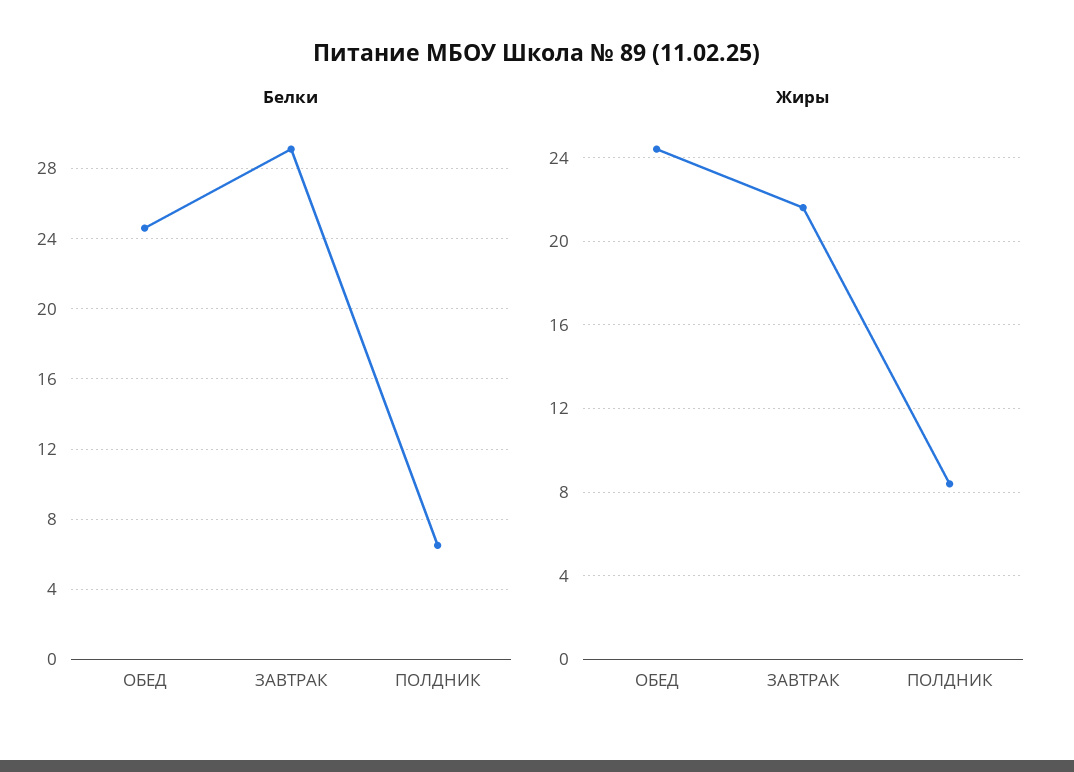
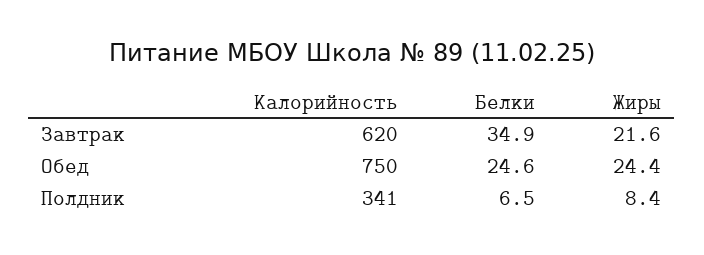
  {
    "Белки": {
      "ОБЕД": 24.6,
-     "ЗАВТРАК": 29,
+     "ЗАВТРАК": 34.9,
      "ПОЛДНИК": 6.5
    },
    "Жиры": {
      "ОБЕД": 24.4,
      "ЗАВТРАК": 21.6,
      "ПОЛДНИК": 8.4
-   }
+   },
+   "Калорийность": {
+     "ЗАВТРАК": 620,
+     "ОБЕД": 750,
+     "ПОЛДНИК": 341
+   }
  }

